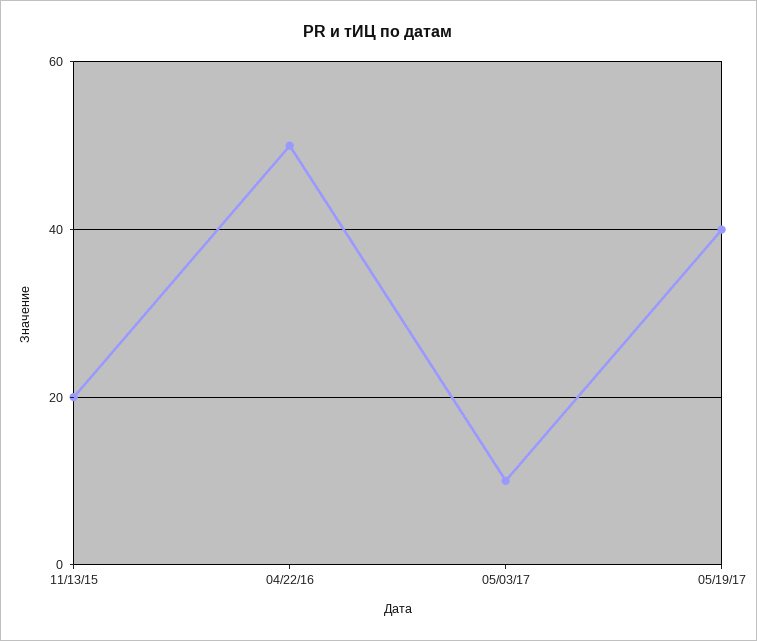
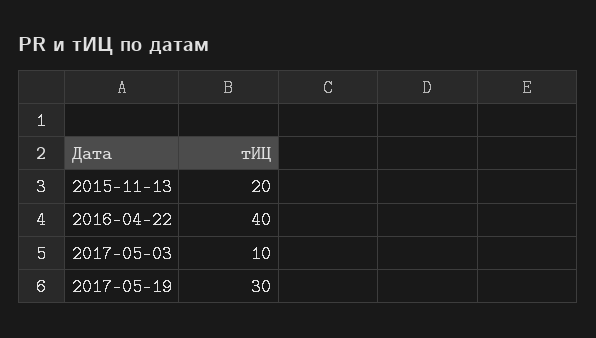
  {
    "11/13/15": 20,
-   "04/22/16": 50,
+   "04/22/16": 40,
    "05/03/17": 10,
-   "05/19/17": 40
+   "05/19/17": 30
  }

